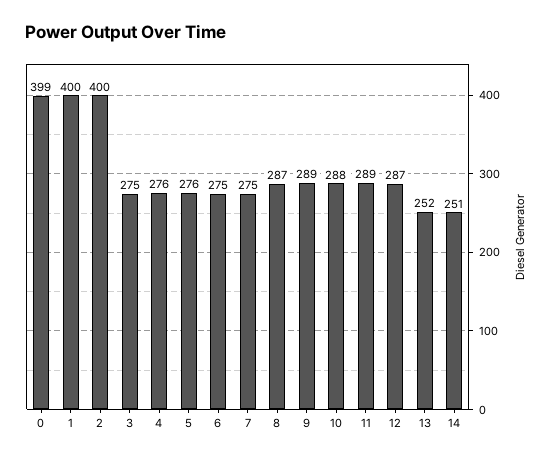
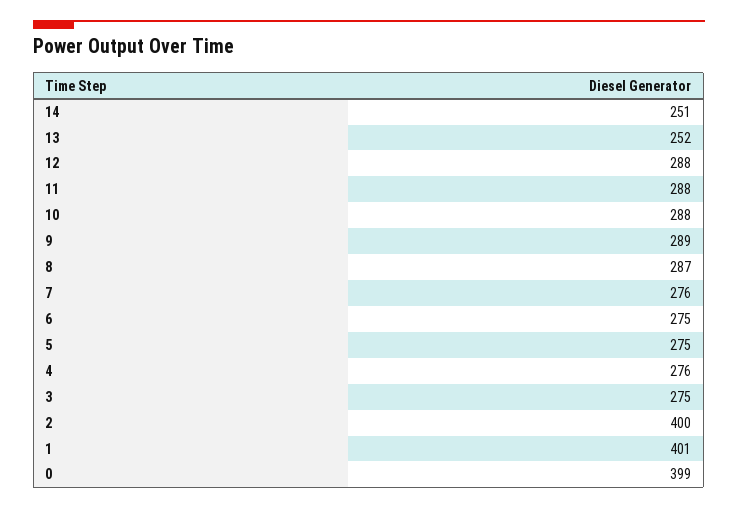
  {
    "0": 399,
-   "1": 400,
+   "1": 401,
    "2": 400,
    "3": 275,
    "4": 276,
-   "5": 276,
+   "5": 275,
    "6": 275,
-   "7": 275,
+   "7": 276,
    "8": 287,
    "9": 289,
    "10": 288,
-   "11": 289,
+   "11": 288,
-   "12": 287,
+   "12": 288,
    "13": 252,
    "14": 251
  }

